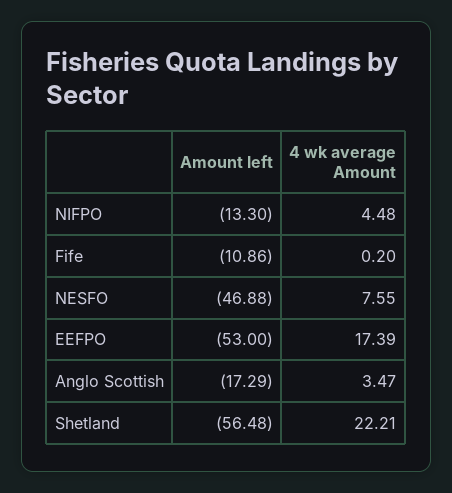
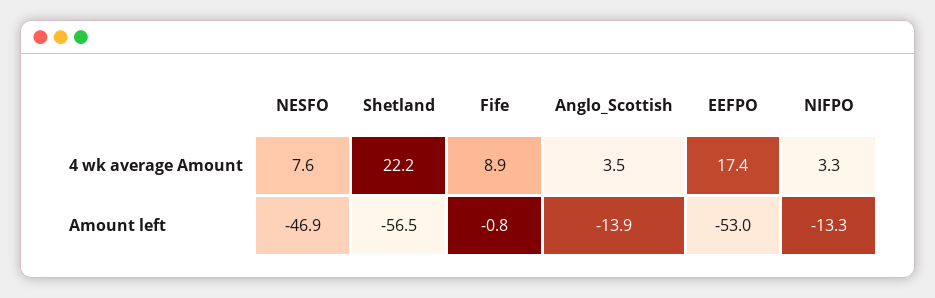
  {
    "Amount left": {
      "NIFPO": -13.3,
-     "Fife": -10.86,
+     "Fife": -0.8,
      "NESFO": -46.88,
      "EEFPO": -53,
-     "Anglo Scottish": -17.29,
+     "Anglo Scottish": -13.9,
      "Shetland": -56.48
    },
    "4 wk average Amount": {
-     "NIFPO": 4.48,
+     "NIFPO": 3.3,
-     "Fife": 0.2,
+     "Fife": 8.9,
      "NESFO": 7.55,
      "EEFPO": 17.39,
      "Anglo Scottish": 3.47,
      "Shetland": 22.21
    }
  }

